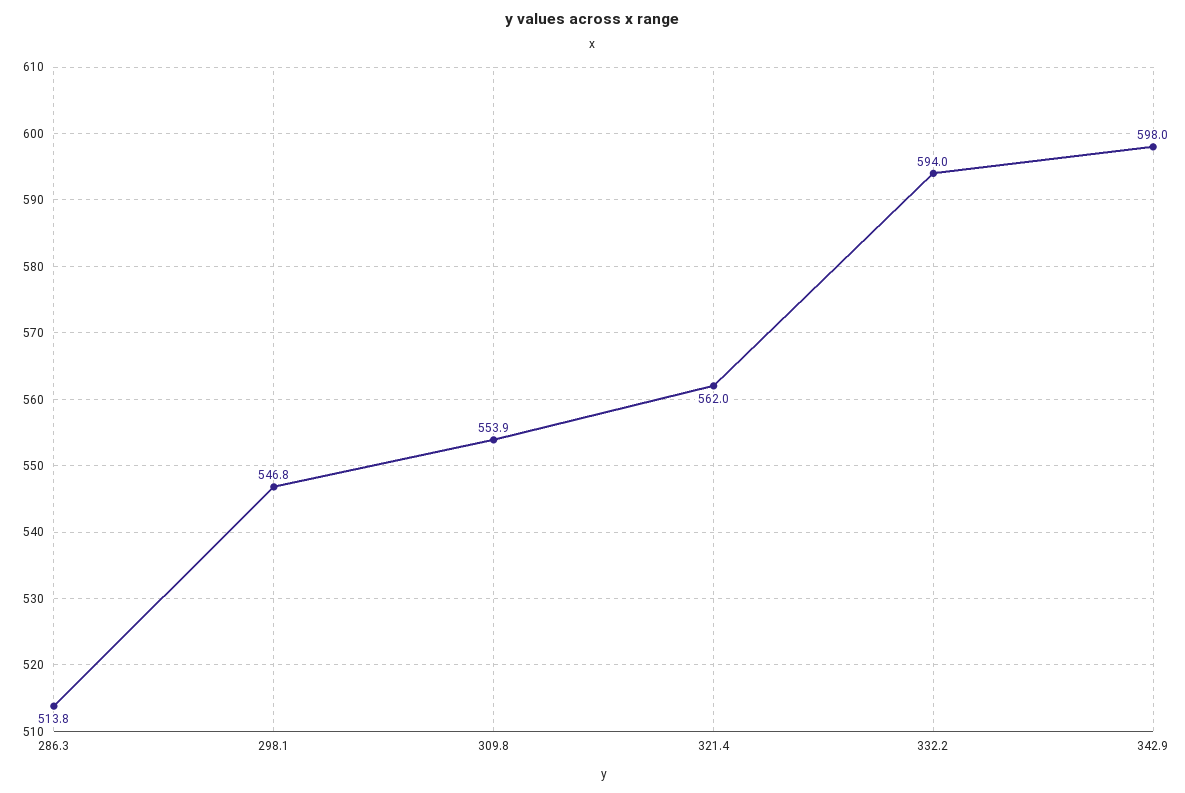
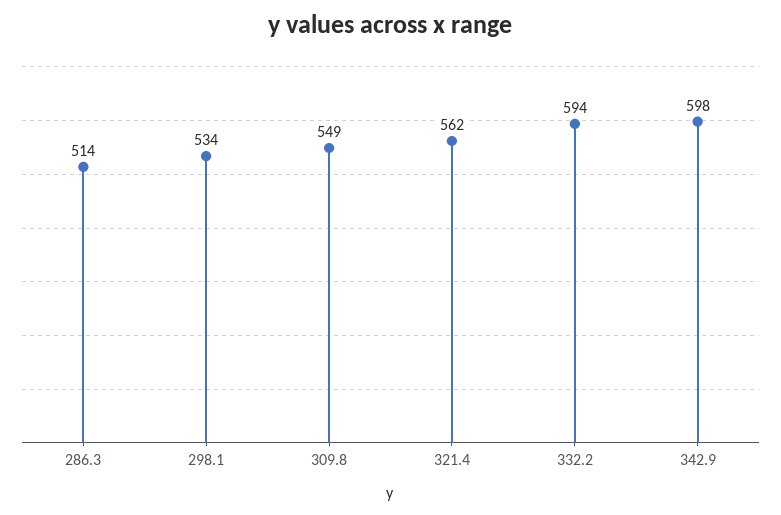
  {
    "286.3": 513.8,
-   "298.1": 546.8,
+   "298.1": 534,
-   "309.8": 553.9,
+   "309.8": 549,
    "321.4": 562,
    "332.2": 594,
    "342.9": 598
  }

